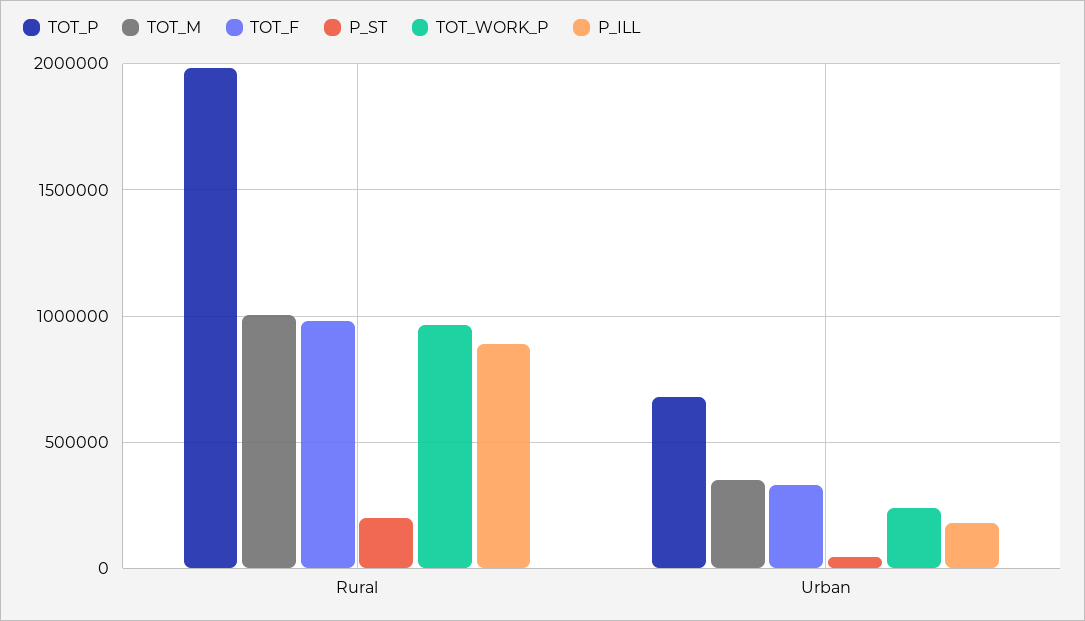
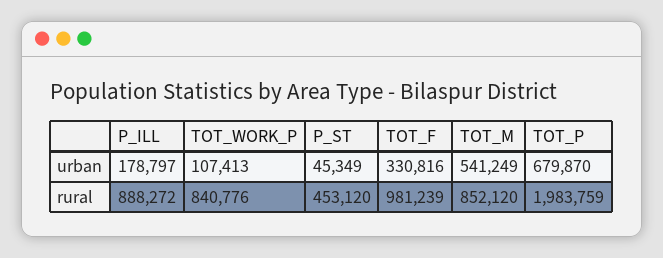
  {
    "TOT_P": {
      "Rural": 1983759,
      "Urban": 679870
    },
    "TOT_M": {
-     "Rural": 1000000,
+     "Rural": 852120,
-     "Urban": 350000
+     "Urban": 541249
    },
    "TOT_F": {
      "Rural": 981239,
      "Urban": 330816
    },
    "P_ST": {
-     "Rural": 200000,
+     "Rural": 453120,
      "Urban": 45349
    },
    "TOT_WORK_P": {
-     "Rural": 950000,
+     "Rural": 840776,
-     "Urban": 250000
+     "Urban": 107413
    },
    "P_ILL": {
      "Rural": 888272,
      "Urban": 178797
    }
  }

